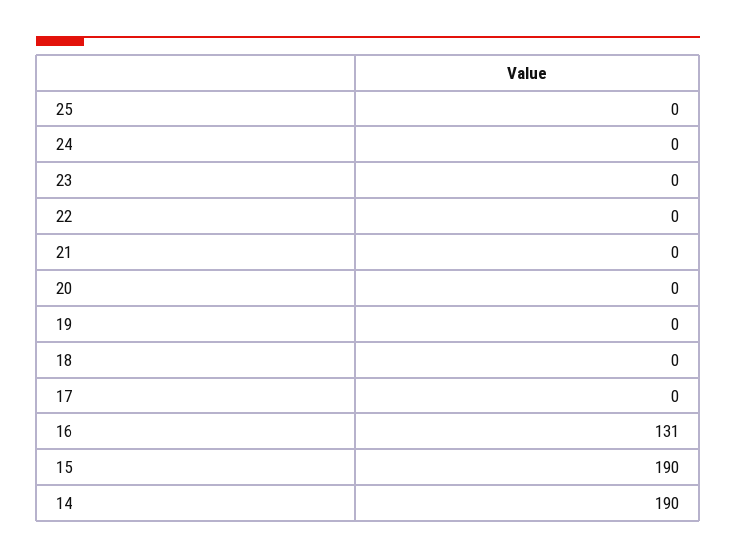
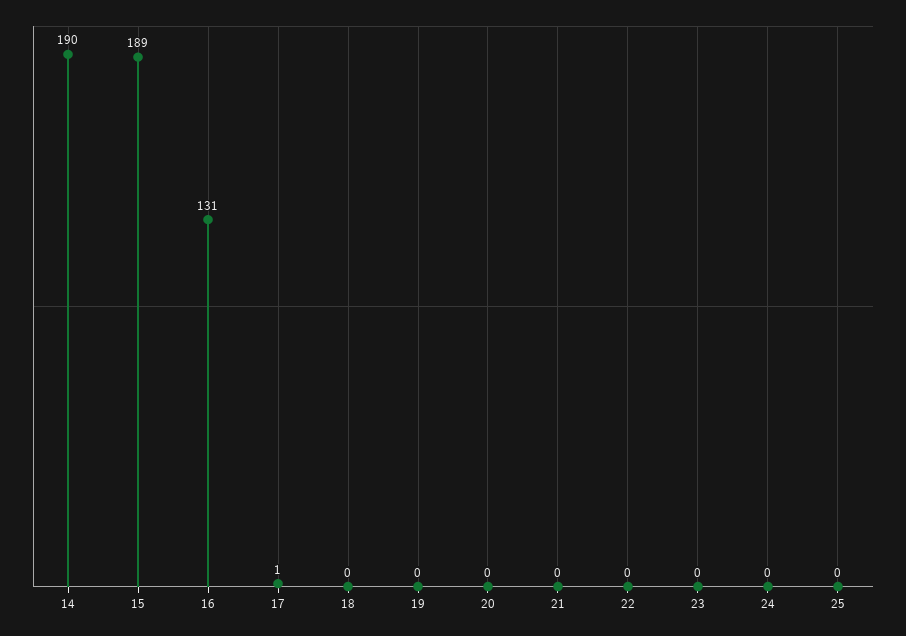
  {
    "25": 0,
    "24": 0,
    "23": 0,
    "22": 0,
    "21": 0,
    "20": 0,
    "19": 0,
    "18": 0,
-   "17": 0,
+   "17": 1,
    "16": 131,
-   "15": 190,
+   "15": 189,
    "14": 190
  }

